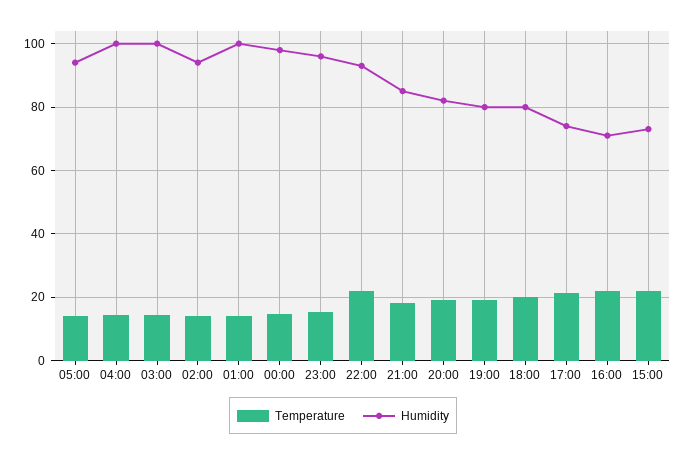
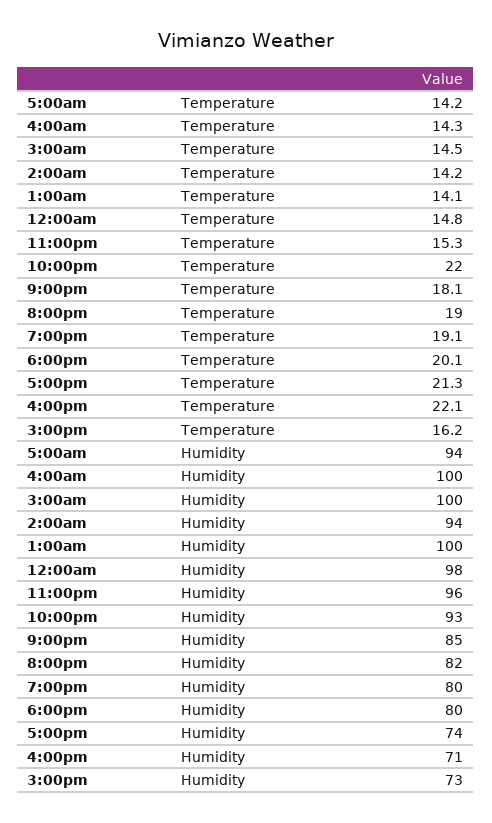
  {
    "Temperature": {
      "05:00": 14.2,
      "04:00": 14.3,
      "03:00": 14.5,
      "02:00": 14.2,
      "01:00": 14.1,
      "00:00": 14.8,
      "23:00": 15.3,
      "22:00": 22,
      "21:00": 18.1,
      "20:00": 19,
      "19:00": 19.1,
      "18:00": 20.1,
      "17:00": 21.3,
      "16:00": 22.1,
-     "15:00": 22
+     "15:00": 16.2
    },
    "Humidity": {
      "05:00": 94,
      "04:00": 100,
      "03:00": 100,
      "02:00": 94,
      "01:00": 100,
      "00:00": 98,
      "23:00": 96,
      "22:00": 93,
      "21:00": 85,
      "20:00": 82,
      "19:00": 80,
      "18:00": 80,
      "17:00": 74,
      "16:00": 71,
      "15:00": 73
    }
  }

